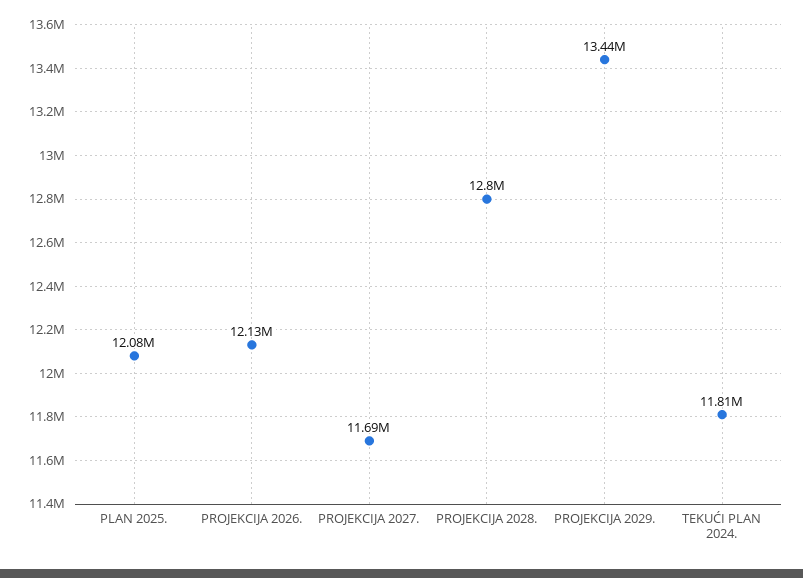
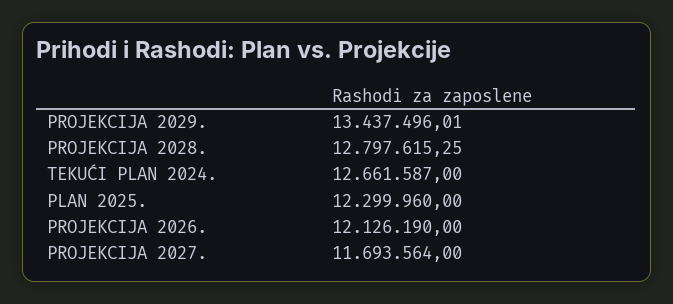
  {
-   "PLAN 2025.": 12080000,
+   "PLAN 2025.": 12299960,
    "PROJEKCIJA 2026.": 12126190,
    "PROJEKCIJA 2027.": 11693564,
    "PROJEKCIJA 2028.": 12797615.25,
    "PROJEKCIJA 2029.": 13437496.01,
-   "TEKUĆI PLAN 2024.": 11810000
+   "TEKUĆI PLAN 2024.": 12661587
  }

